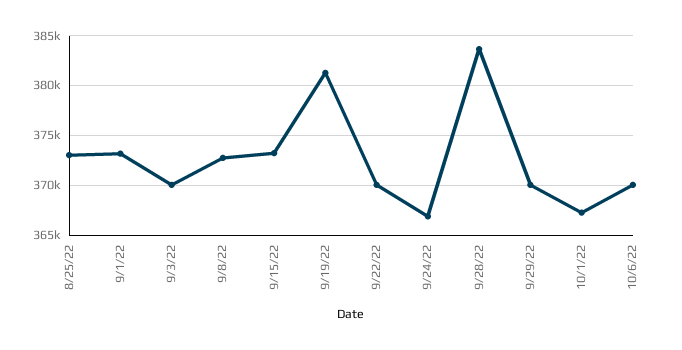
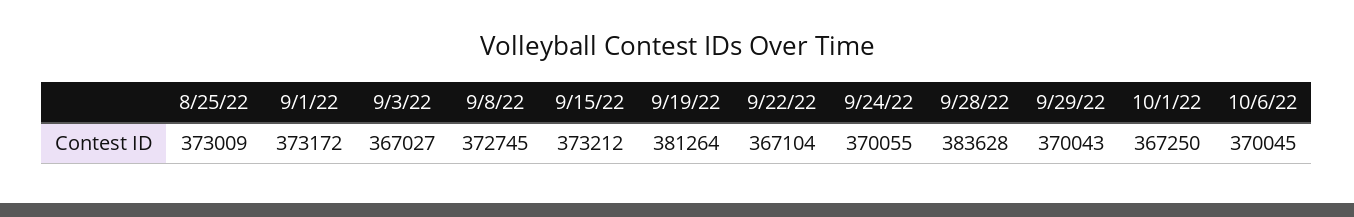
  {
    "8/25/22": 373009,
    "9/1/22": 373172,
-   "9/3/22": 370000,
+   "9/3/22": 367027,
    "9/8/22": 372745,
    "9/15/22": 373212,
    "9/19/22": 381264,
-   "9/22/22": 370000,
+   "9/22/22": 367104,
-   "9/24/22": 367000,
+   "9/24/22": 370055,
    "9/28/22": 383628,
    "9/29/22": 370043,
    "10/1/22": 367250,
    "10/6/22": 370045
  }

